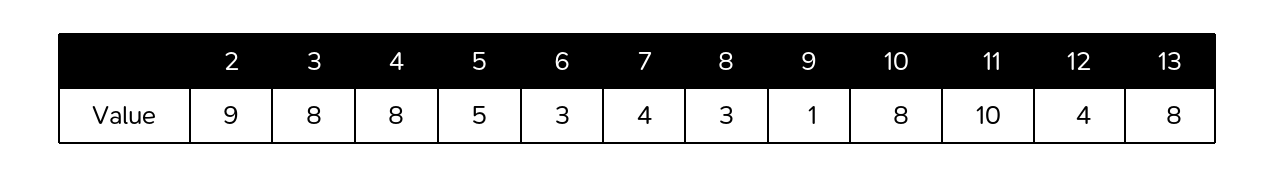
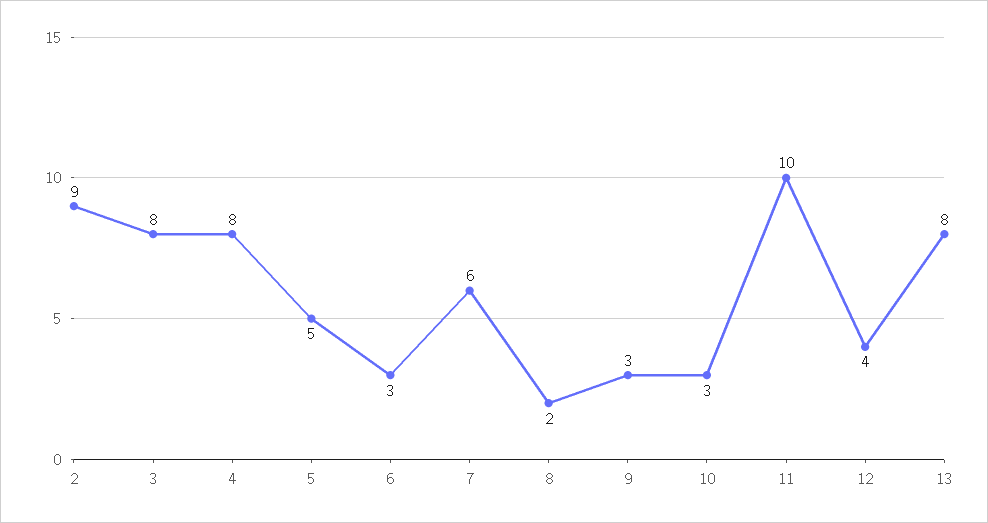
  {
    "2": 9,
    "3": 8,
    "4": 8,
    "5": 5,
    "6": 3,
-   "7": 4,
+   "7": 6,
-   "8": 3,
+   "8": 2,
-   "9": 1,
+   "9": 3,
-   "10": 8,
+   "10": 3,
    "11": 10,
    "12": 4,
    "13": 8
  }

